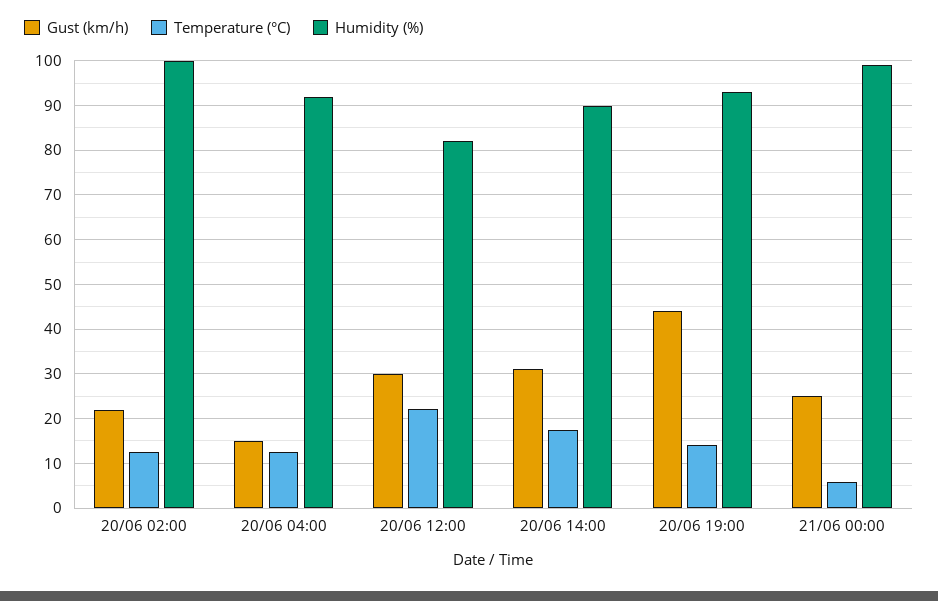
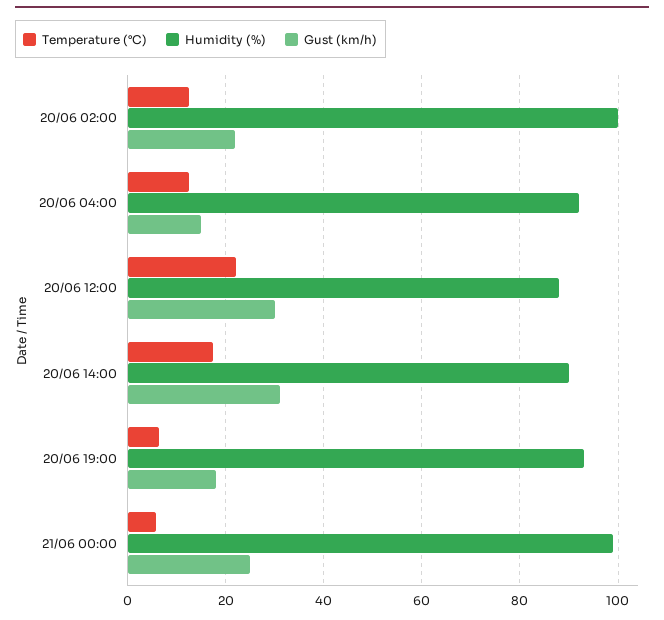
  {
    "Gust (km/h)": {
      "20/06 02:00": 22,
      "20/06 04:00": 16,
      "20/06 12:00": 30,
      "20/06 14:00": 32,
-     "20/06 19:00": 44,
+     "20/06 19:00": 18,
      "21/06 00:00": 26
    },
    "Temperature (°C)": {
      "20/06 02:00": 12,
      "20/06 04:00": 12,
      "20/06 12:00": 22,
      "20/06 14:00": 18,
-     "20/06 19:00": 14,
+     "20/06 19:00": 6,
      "21/06 00:00": 6
    },
    "Humidity (%)": {
      "20/06 02:00": 100,
      "20/06 04:00": 92,
-     "20/06 12:00": 82,
+     "20/06 12:00": 88,
      "20/06 14:00": 90,
      "20/06 19:00": 94,
      "21/06 00:00": 100
    }
  }

